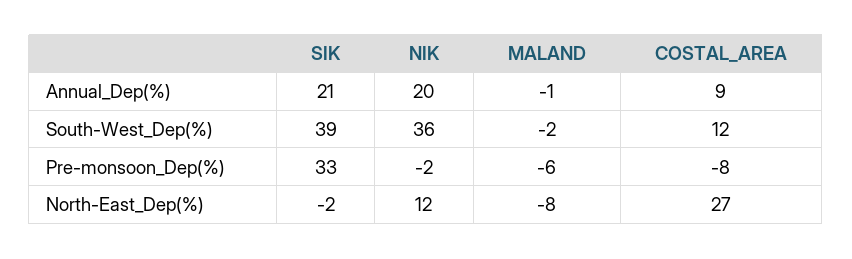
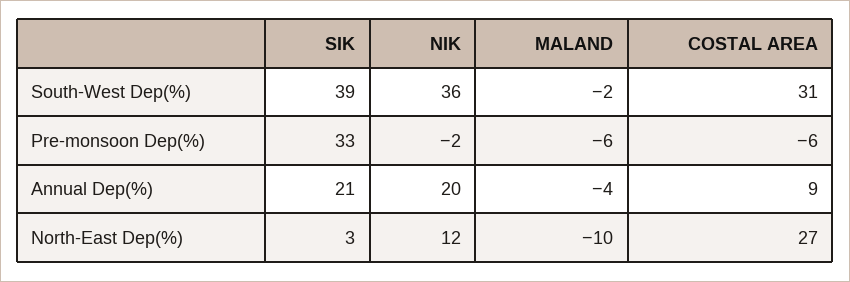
  {
    "SIK": {
      "Annual_Dep(%)": 21,
      "South-West_Dep(%)": 39,
      "Pre-monsoon_Dep(%)": 33,
-     "North-East_Dep(%)": -2
+     "North-East_Dep(%)": 3
    },
    "NIK": {
      "Annual_Dep(%)": 20,
      "South-West_Dep(%)": 36,
      "Pre-monsoon_Dep(%)": -2,
      "North-East_Dep(%)": 12
    },
    "MALAND": {
-     "Annual_Dep(%)": -1,
+     "Annual_Dep(%)": -4,
      "South-West_Dep(%)": -2,
      "Pre-monsoon_Dep(%)": -6,
-     "North-East_Dep(%)": -8
+     "North-East_Dep(%)": -10
    },
    "COSTAL_AREA": {
      "Annual_Dep(%)": 9,
-     "South-West_Dep(%)": 12,
+     "South-West_Dep(%)": 31,
-     "Pre-monsoon_Dep(%)": -8,
+     "Pre-monsoon_Dep(%)": -6,
      "North-East_Dep(%)": 27
    }
  }

